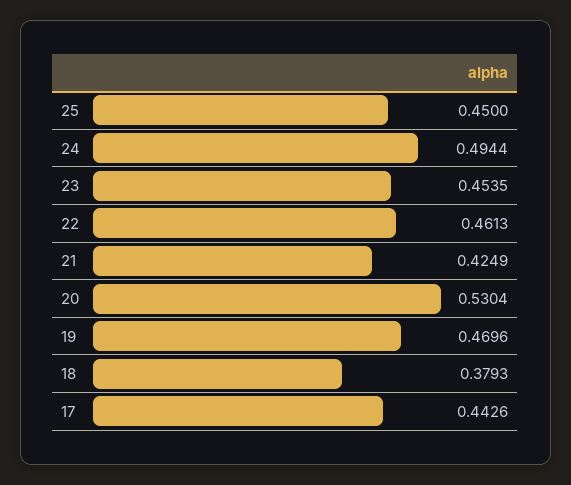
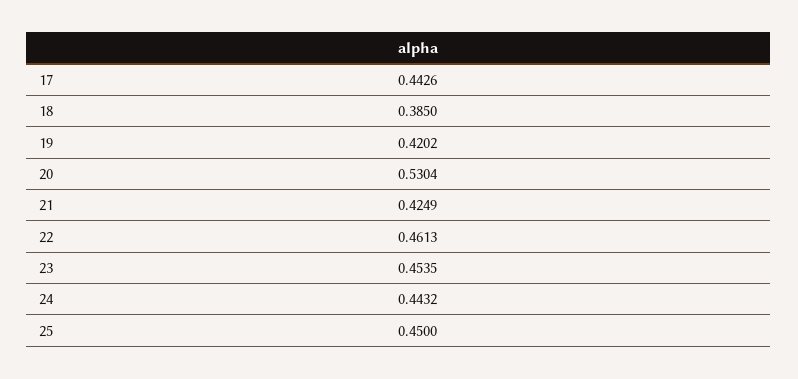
  {
    "25": 0.45,
-   "24": 0.4944,
+   "24": 0.4432,
    "23": 0.4535,
    "22": 0.4613,
    "21": 0.4249,
    "20": 0.5304,
-   "19": 0.4696,
+   "19": 0.4202,
-   "18": 0.3793,
+   "18": 0.385,
    "17": 0.4426
  }

